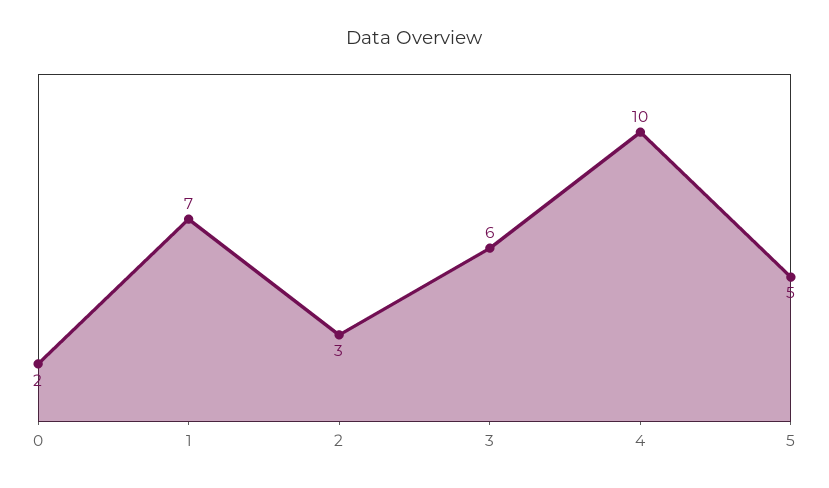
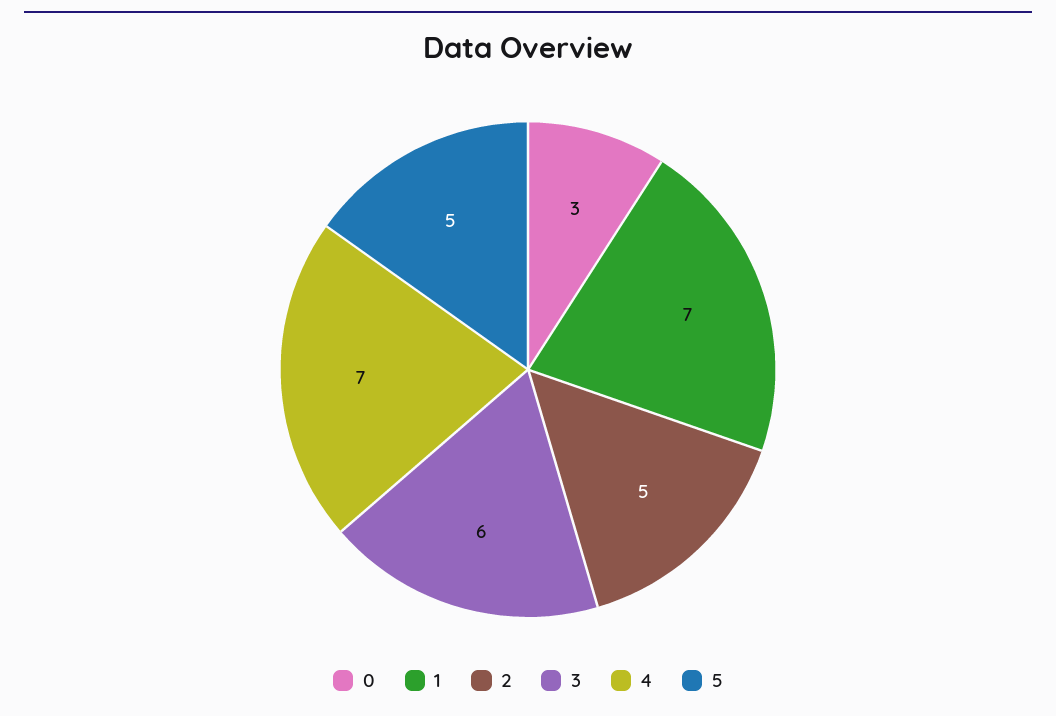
  {
-   "0": 2,
+   "0": 3,
    "1": 7,
-   "2": 3,
+   "2": 5,
    "3": 6,
-   "4": 10,
+   "4": 7,
    "5": 5
  }

